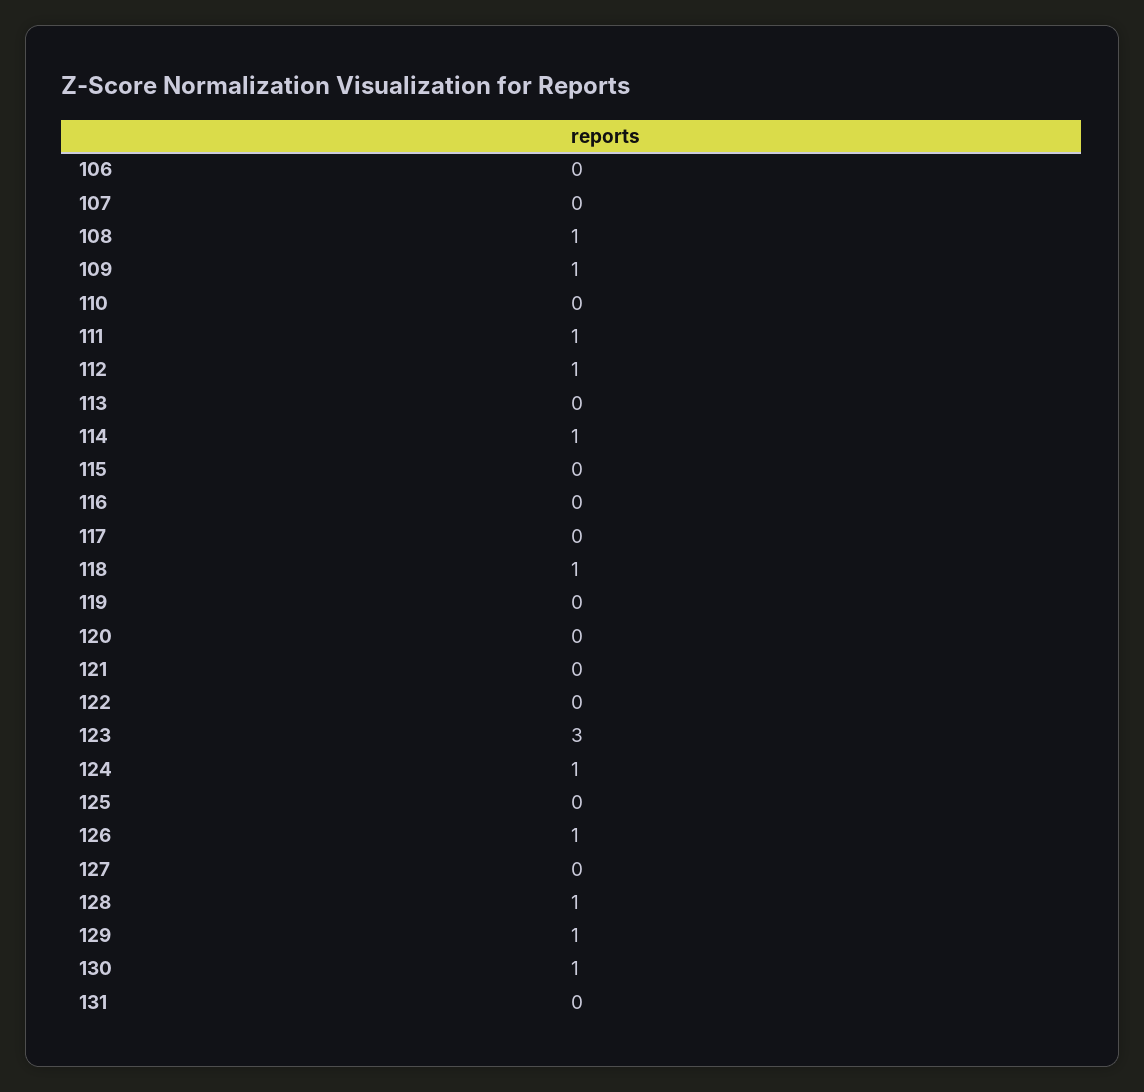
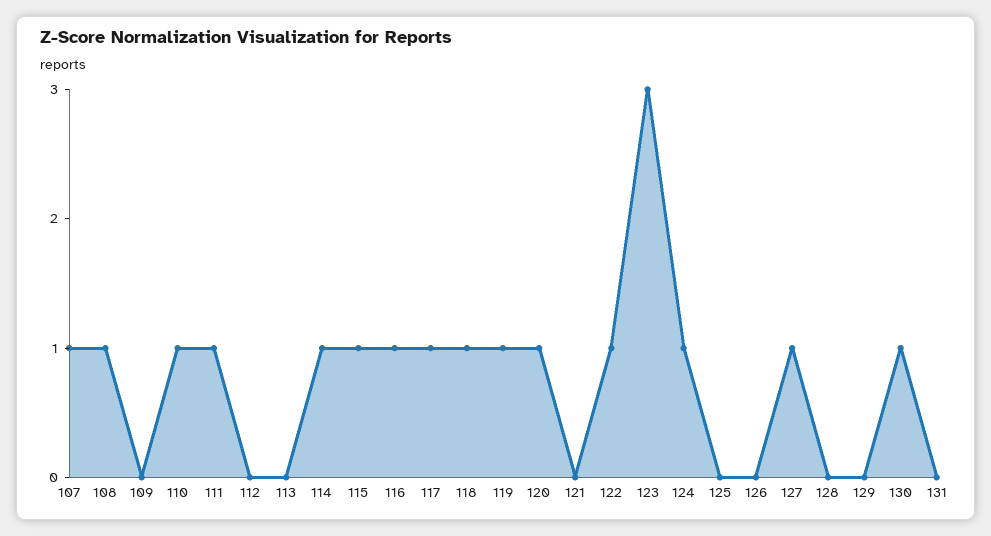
  {
-   "106": 0,
-   "107": 0,
+   "107": 1,
    "108": 1,
-   "109": 1,
+   "109": 0,
-   "110": 0,
+   "110": 1,
    "111": 1,
-   "112": 1,
+   "112": 0,
    "113": 0,
    "114": 1,
-   "115": 0,
+   "115": 1,
-   "116": 0,
+   "116": 1,
-   "117": 0,
+   "117": 1,
    "118": 1,
-   "119": 0,
+   "119": 1,
-   "120": 0,
+   "120": 1,
    "121": 0,
-   "122": 0,
+   "122": 1,
    "123": 3,
    "124": 1,
    "125": 0,
-   "126": 1,
+   "126": 0,
-   "127": 0,
+   "127": 1,
-   "128": 1,
+   "128": 0,
-   "129": 1,
+   "129": 0,
    "130": 1,
    "131": 0
  }

